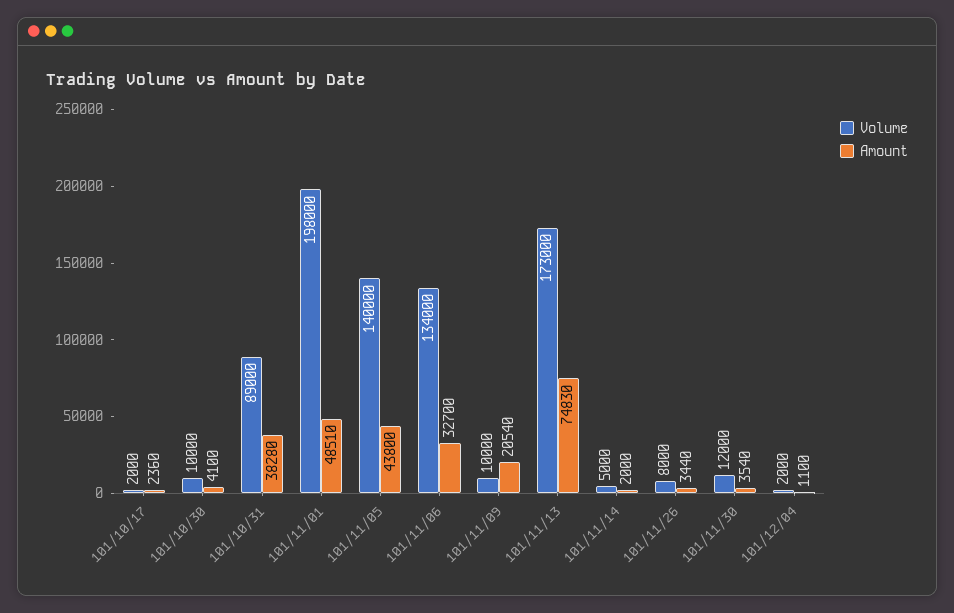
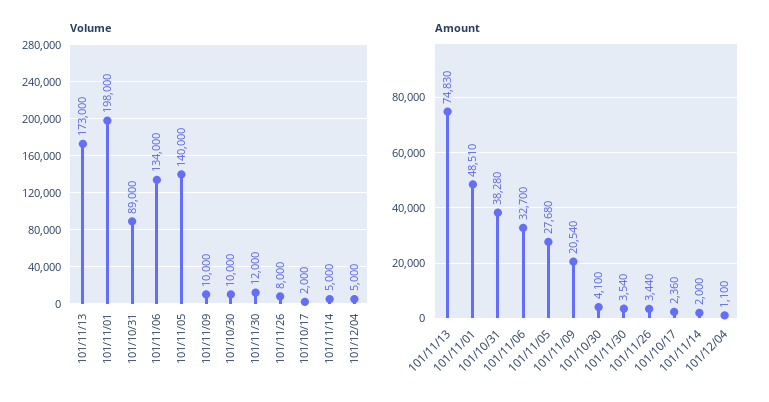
  {
    "Volume": {
      "101/10/17": 2000,
      "101/10/30": 10000,
      "101/10/31": 89000,
      "101/11/01": 198000,
      "101/11/05": 140000,
      "101/11/06": 134000,
      "101/11/09": 10000,
      "101/11/13": 173000,
      "101/11/14": 5000,
      "101/11/26": 8000,
      "101/11/30": 12000,
-     "101/12/04": 2000
+     "101/12/04": 5000
    },
    "Amount": {
      "101/10/17": 2360,
      "101/10/30": 4100,
      "101/10/31": 38280,
      "101/11/01": 48510,
-     "101/11/05": 43800,
+     "101/11/05": 27680,
      "101/11/06": 32700,
      "101/11/09": 20540,
      "101/11/13": 74830,
      "101/11/14": 2000,
      "101/11/26": 3440,
      "101/11/30": 3540,
      "101/12/04": 1100
    }
  }

